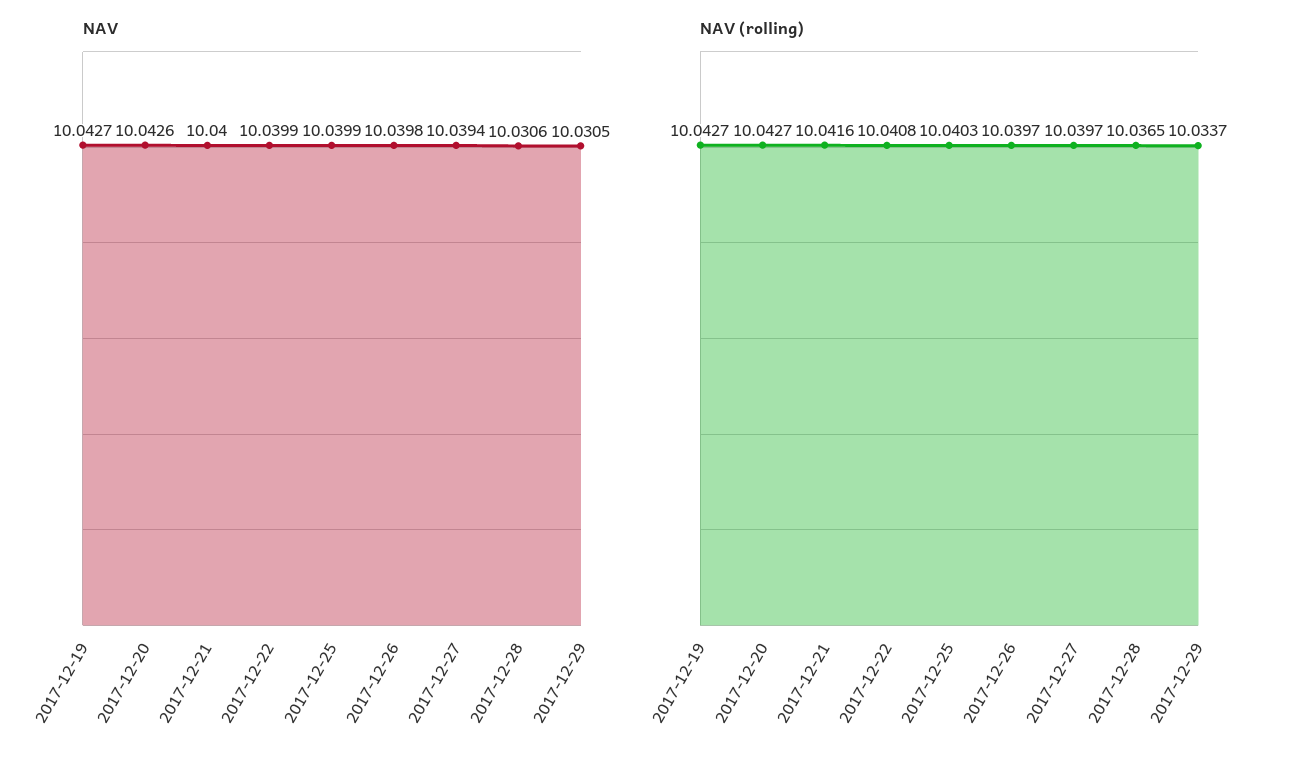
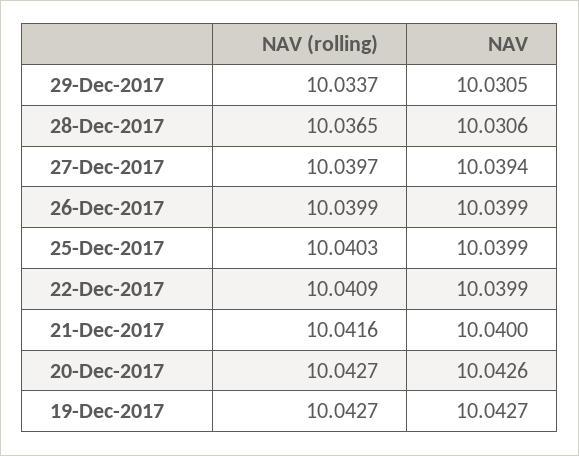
  {
    "NAV": {
      "2017-12-19": 10.0427,
      "2017-12-20": 10.0426,
      "2017-12-21": 10.04,
      "2017-12-22": 10.0399,
      "2017-12-25": 10.0399,
-     "2017-12-26": 10.0398,
+     "2017-12-26": 10.0399,
      "2017-12-27": 10.0394,
      "2017-12-28": 10.0306,
      "2017-12-29": 10.0305
    },
    "NAV (rolling)": {
      "2017-12-19": 10.0427,
      "2017-12-20": 10.0427,
      "2017-12-21": 10.0416,
-     "2017-12-22": 10.0408,
+     "2017-12-22": 10.0409,
      "2017-12-25": 10.0403,
-     "2017-12-26": 10.0397,
+     "2017-12-26": 10.0399,
      "2017-12-27": 10.0397,
      "2017-12-28": 10.0365,
      "2017-12-29": 10.0337
    }
  }

